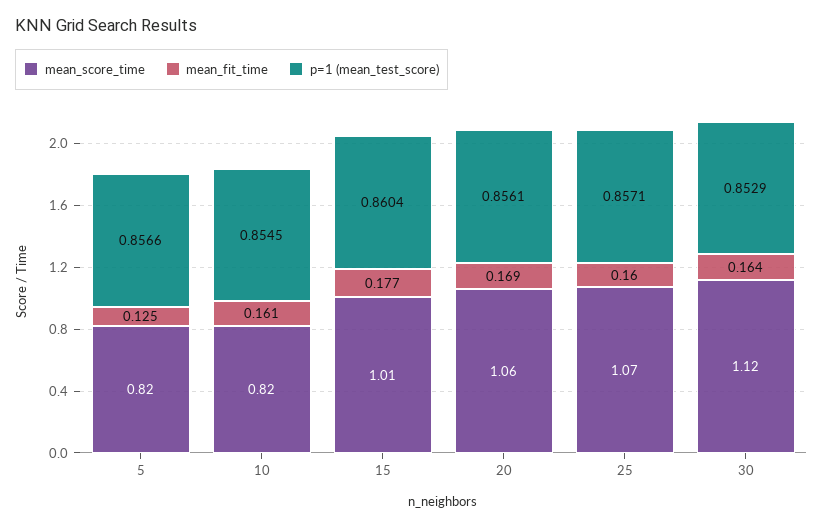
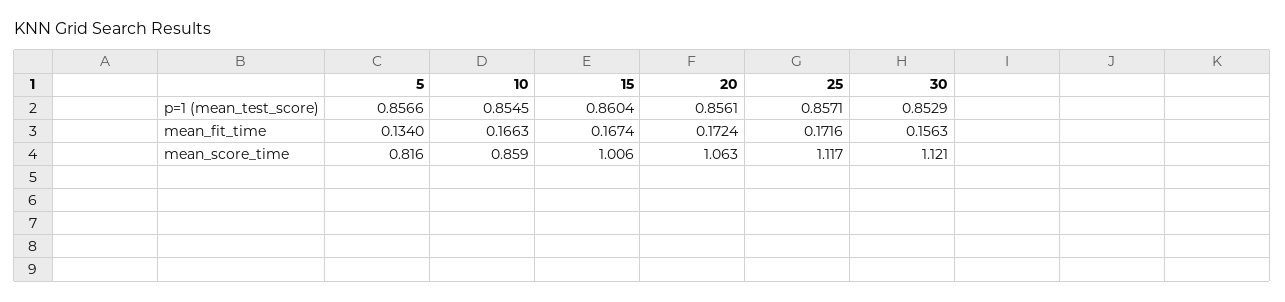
  {
    "mean_score_time": {
      "5": 0.816,
-     "10": 0.82,
+     "10": 0.859,
      "15": 1.006,
      "20": 1.063,
-     "25": 1.07,
+     "25": 1.117,
      "30": 1.121
    },
    "mean_fit_time": {
-     "5": 0.125,
+     "5": 0.134,
-     "10": 0.161,
+     "10": 0.1663,
-     "15": 0.177,
+     "15": 0.1674,
-     "20": 0.169,
+     "20": 0.1724,
-     "25": 0.16,
+     "25": 0.1716,
-     "30": 0.164
+     "30": 0.1563
    },
    "p=1 (mean_test_score)": {
      "5": 0.8566,
      "10": 0.8545,
      "15": 0.8604,
      "20": 0.8561,
      "25": 0.8571,
      "30": 0.8529
    }
  }

